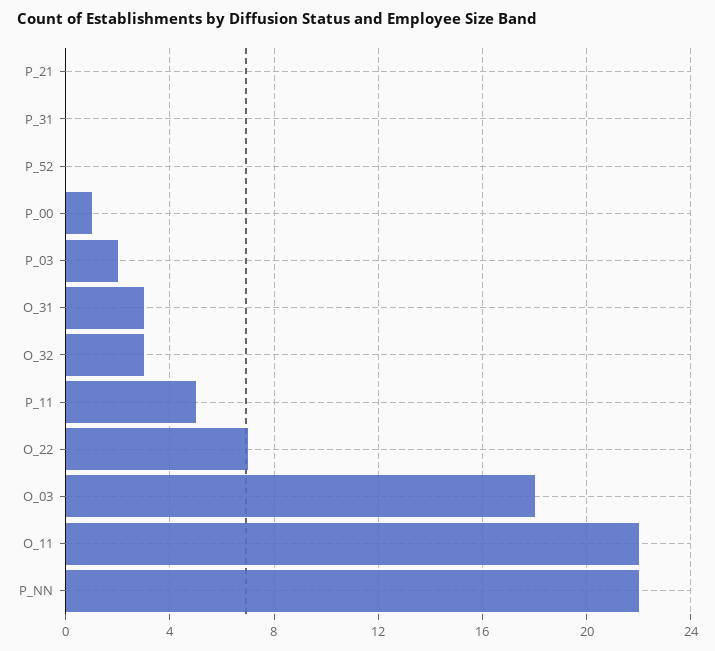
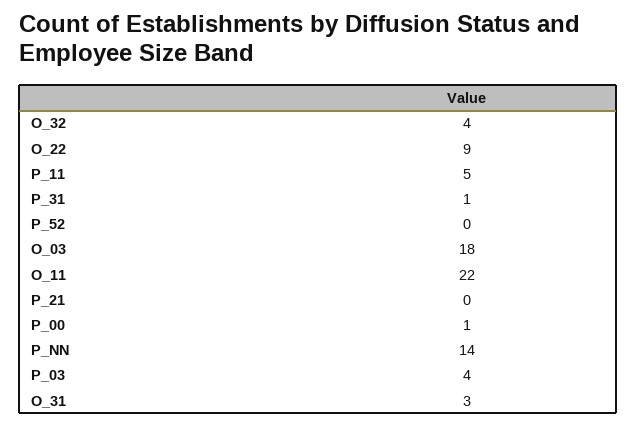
  {
    "P_21": 0,
-   "P_31": 0,
+   "P_31": 1,
    "P_52": 0,
    "P_00": 1,
-   "P_03": 2,
+   "P_03": 4,
    "O_31": 3,
-   "O_32": 3,
+   "O_32": 4,
    "P_11": 5,
-   "O_22": 7,
+   "O_22": 9,
    "O_03": 18,
    "O_11": 22,
-   "P_NN": 22
+   "P_NN": 14
  }

